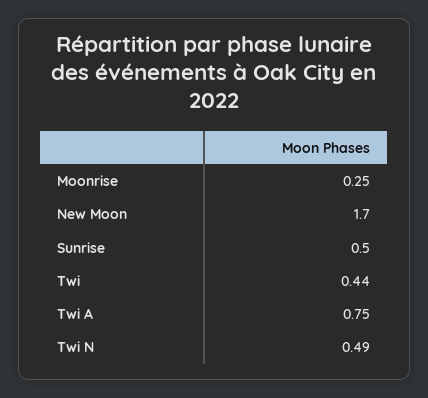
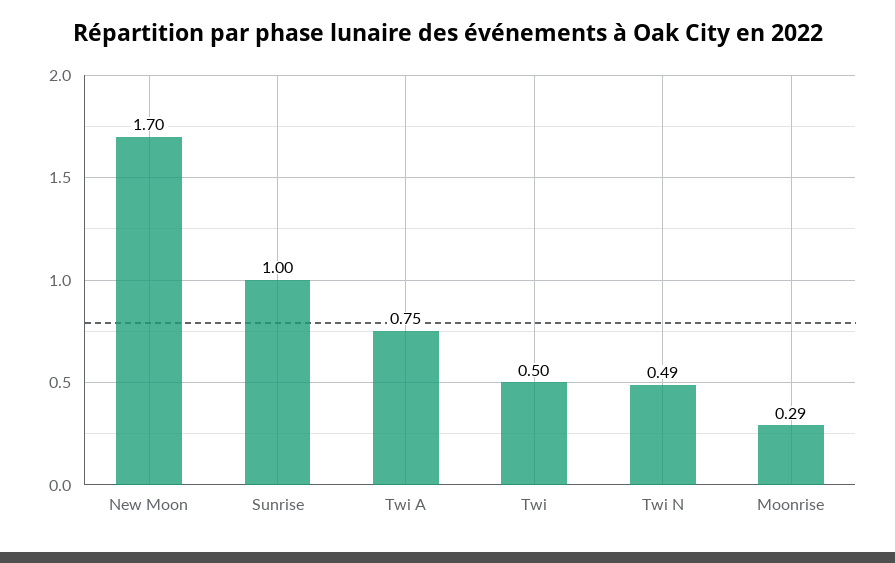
  {
-   "Moonrise": 0.25,
+   "Moonrise": 0.29,
    "New Moon": 1.7,
-   "Sunrise": 0.5,
+   "Sunrise": 1,
-   "Twi": 0.44,
+   "Twi": 0.5,
    "Twi A": 0.75,
    "Twi N": 0.49
  }

